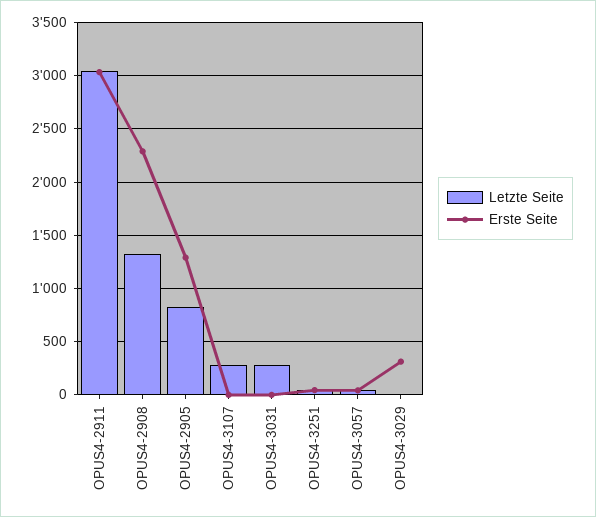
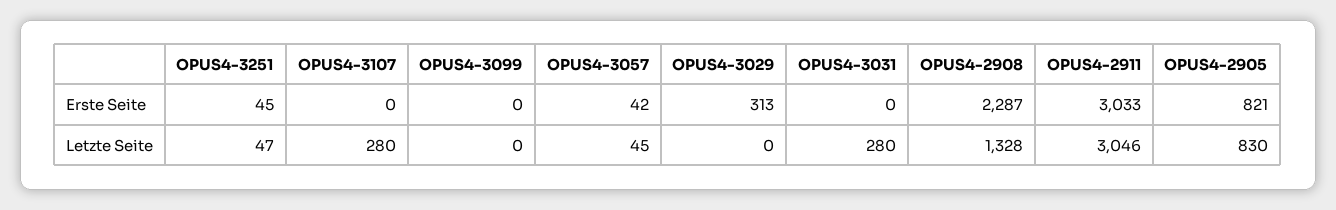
  {
    "Letzte Seite": {
      "OPUS4-2911": 3046,
      "OPUS4-2908": 1328,
      "OPUS4-2905": 830,
      "OPUS4-3107": 280,
      "OPUS4-3031": 280,
      "OPUS4-3251": 47,
      "OPUS4-3057": 45,
-     "OPUS4-3029": 0
+     "OPUS4-3029": 0,
+     "OPUS4-3099": 0
    },
    "Erste Seite": {
      "OPUS4-2911": 3033,
      "OPUS4-2908": 2287,
-     "OPUS4-2905": 1300,
+     "OPUS4-2905": 821,
      "OPUS4-3107": 0,
      "OPUS4-3031": 0,
      "OPUS4-3251": 45,
      "OPUS4-3057": 42,
-     "OPUS4-3029": 313
+     "OPUS4-3029": 313,
+     "OPUS4-3099": 0
    }
  }

